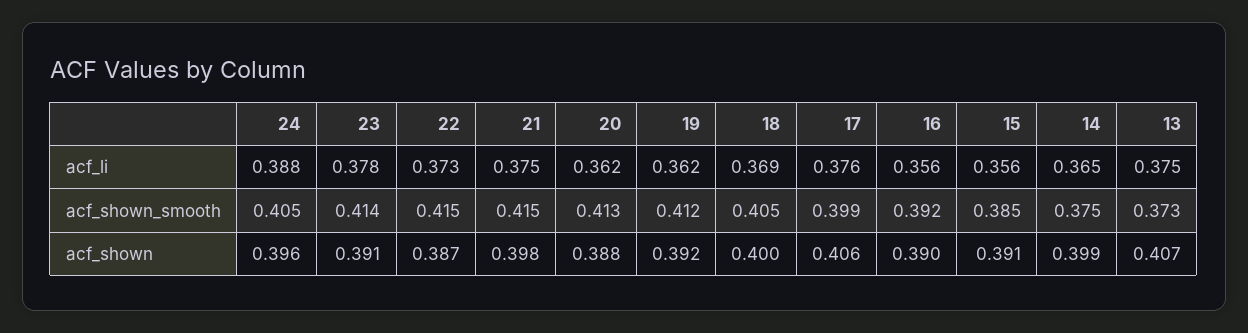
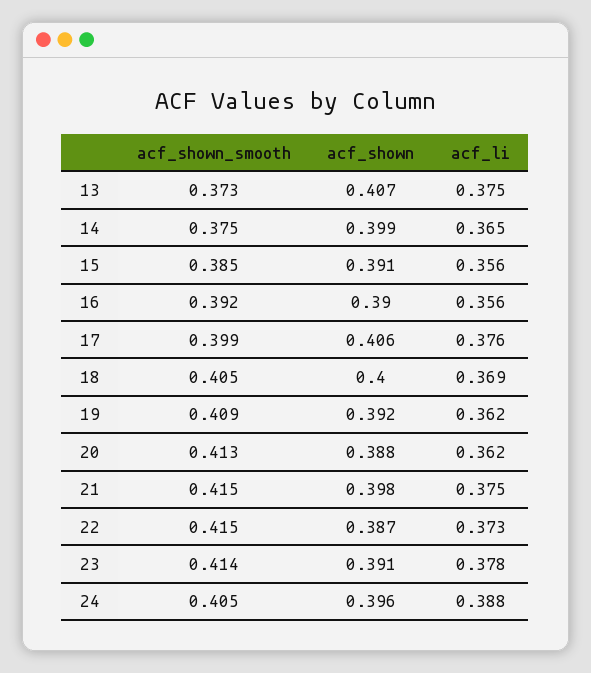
  {
    "24": {
      "acf_li": 0.388,
      "acf_shown_smooth": 0.405,
      "acf_shown": 0.396
    },
    "23": {
      "acf_li": 0.378,
      "acf_shown_smooth": 0.414,
      "acf_shown": 0.391
    },
    "22": {
      "acf_li": 0.373,
      "acf_shown_smooth": 0.415,
      "acf_shown": 0.387
    },
    "21": {
      "acf_li": 0.375,
      "acf_shown_smooth": 0.415,
      "acf_shown": 0.398
    },
    "20": {
      "acf_li": 0.362,
      "acf_shown_smooth": 0.413,
      "acf_shown": 0.388
    },
    "19": {
      "acf_li": 0.362,
-     "acf_shown_smooth": 0.412,
+     "acf_shown_smooth": 0.409,
      "acf_shown": 0.392
    },
    "18": {
      "acf_li": 0.369,
      "acf_shown_smooth": 0.405,
      "acf_shown": 0.4
    },
    "17": {
      "acf_li": 0.376,
      "acf_shown_smooth": 0.399,
      "acf_shown": 0.406
    },
    "16": {
      "acf_li": 0.356,
      "acf_shown_smooth": 0.392,
      "acf_shown": 0.39
    },
    "15": {
      "acf_li": 0.356,
      "acf_shown_smooth": 0.385,
      "acf_shown": 0.391
    },
    "14": {
      "acf_li": 0.365,
      "acf_shown_smooth": 0.375,
      "acf_shown": 0.399
    },
    "13": {
      "acf_li": 0.375,
      "acf_shown_smooth": 0.373,
      "acf_shown": 0.407
    }
  }

